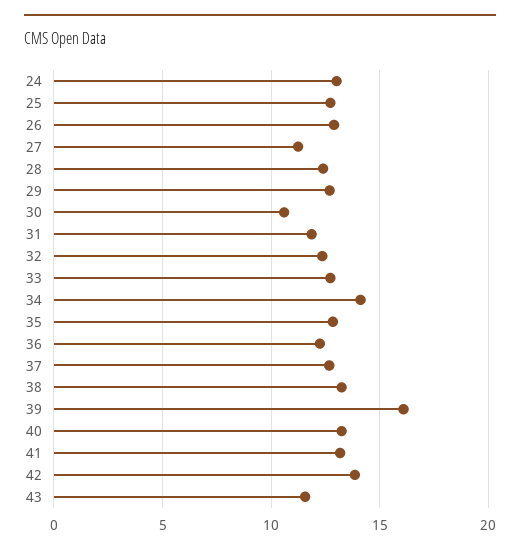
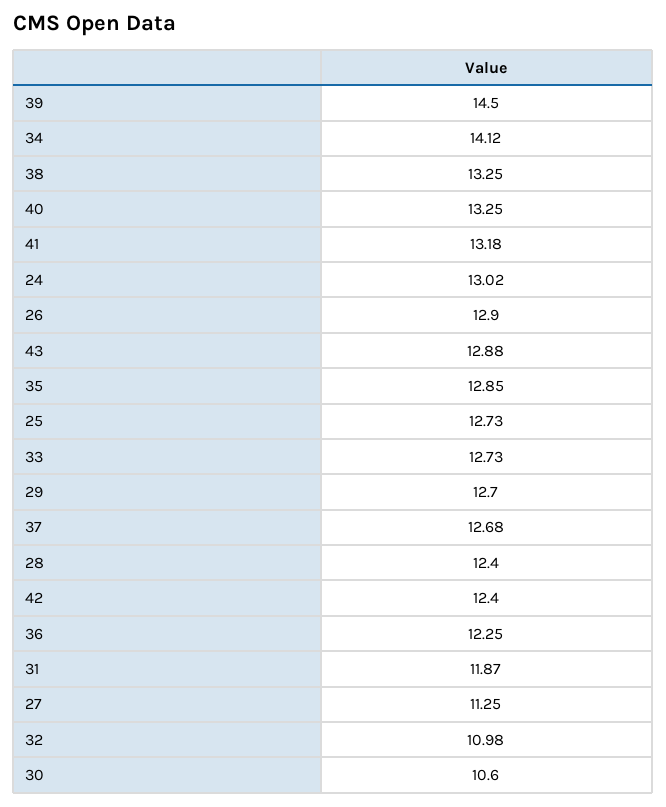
  {
    "24": 13.02,
    "25": 12.73,
    "26": 12.9,
    "27": 11.25,
    "28": 12.4,
    "29": 12.7,
    "30": 10.6,
    "31": 11.87,
-   "32": 12.5,
+   "32": 10.98,
    "33": 12.73,
    "34": 14.12,
    "35": 12.85,
    "36": 12.25,
    "37": 12.68,
    "38": 13.25,
-   "39": 16,
+   "39": 14.5,
    "40": 13.25,
    "41": 13.18,
-   "42": 14,
+   "42": 12.4,
-   "43": 11.5
+   "43": 12.88
  }

